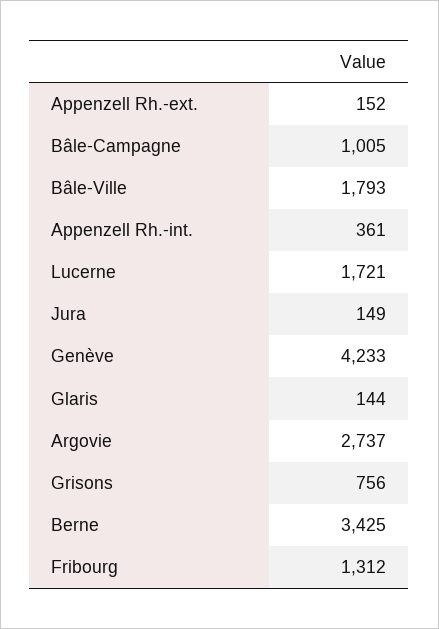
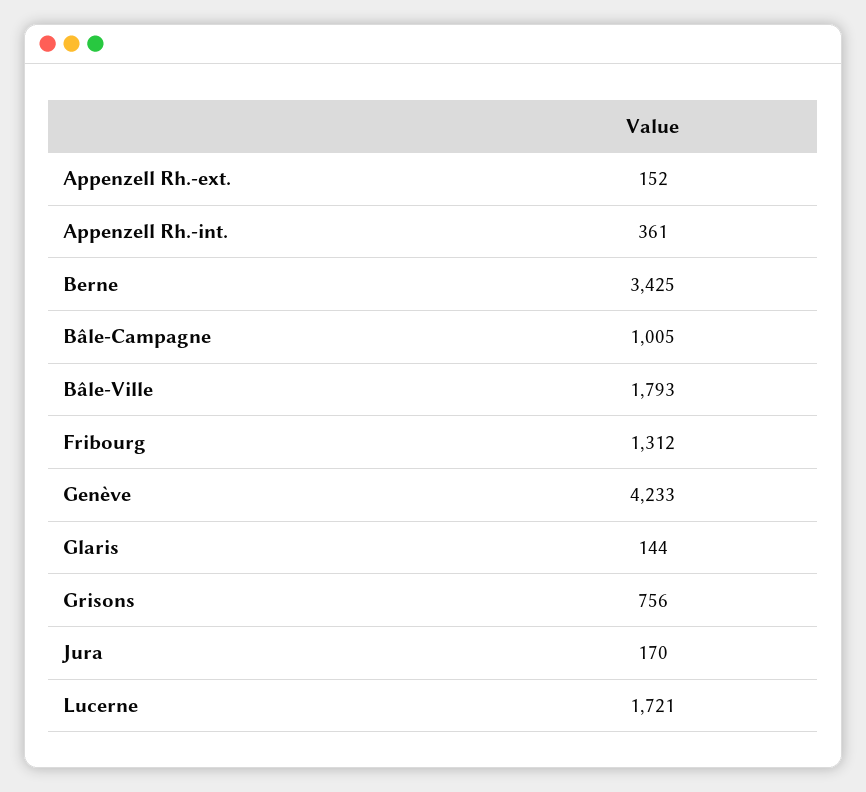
  {
    "Appenzell Rh.-ext.": 152,
    "Bâle-Campagne": 1005,
    "Bâle-Ville": 1793,
    "Appenzell Rh.-int.": 361,
    "Lucerne": 1721,
-   "Jura": 149,
+   "Jura": 170,
    "Genève": 4233,
    "Glaris": 144,
-   "Argovie": 2737,
    "Grisons": 756,
    "Berne": 3425,
    "Fribourg": 1312
  }

